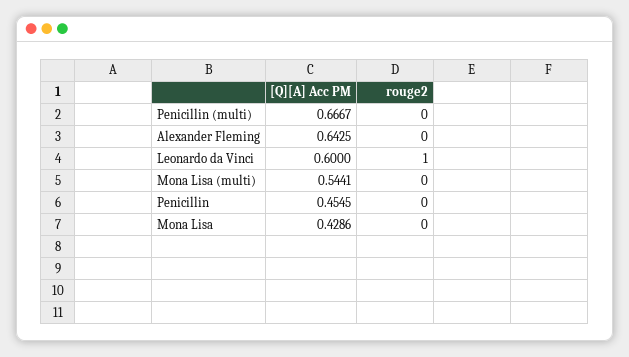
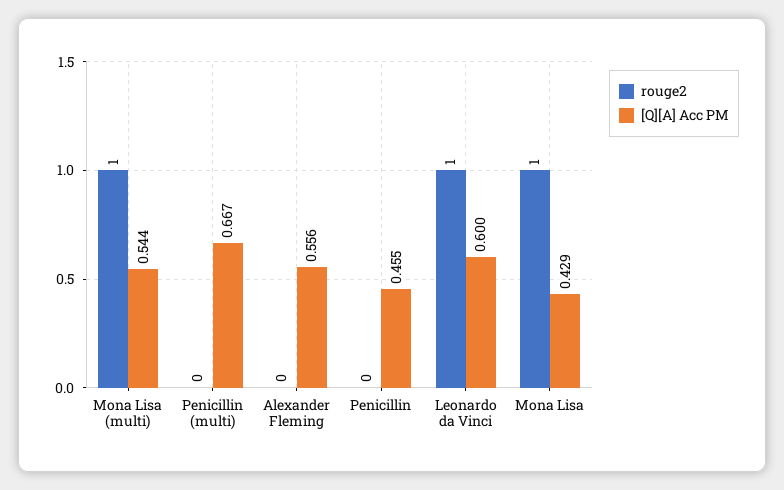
  {
    "[Q][A] Acc PM": {
      "Penicillin (multi)": 0.6667,
-     "Alexander Fleming": 0.6425,
+     "Alexander Fleming": 0.556,
      "Leonardo da Vinci": 0.6,
      "Mona Lisa (multi)": 0.5441,
      "Penicillin": 0.4545,
      "Mona Lisa": 0.4286
    },
    "rouge2": {
      "Penicillin (multi)": 0,
      "Alexander Fleming": 0,
      "Leonardo da Vinci": 1,
-     "Mona Lisa (multi)": 0,
+     "Mona Lisa (multi)": 1,
      "Penicillin": 0,
-     "Mona Lisa": 0
+     "Mona Lisa": 1
    }
  }

